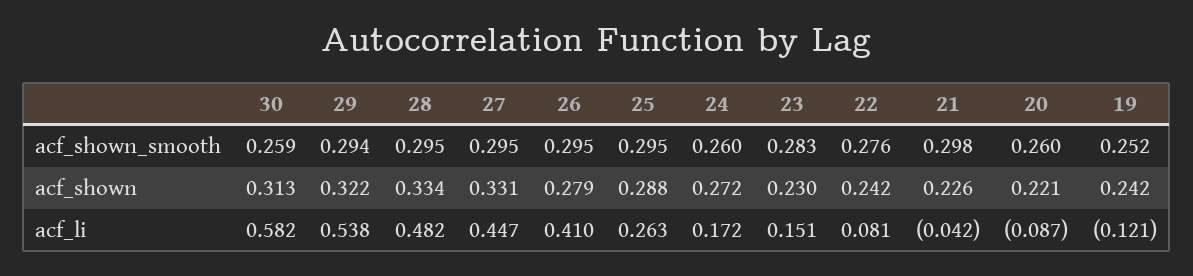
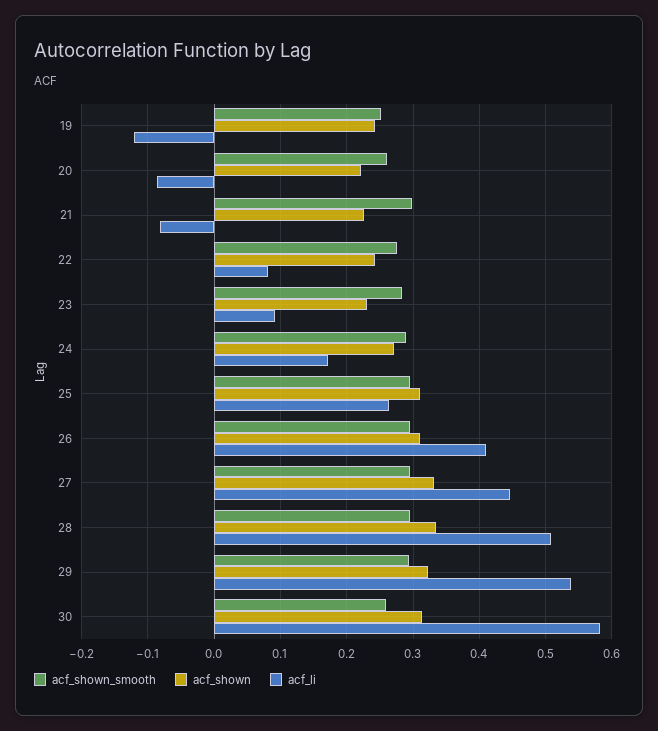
  {
    "acf_shown_smooth": {
      "30": 0.259,
      "29": 0.294,
      "28": 0.295,
      "27": 0.295,
      "26": 0.295,
      "25": 0.295,
-     "24": 0.26,
+     "24": 0.29,
      "23": 0.283,
      "22": 0.276,
      "21": 0.298,
      "20": 0.26,
      "19": 0.252
    },
    "acf_shown": {
      "30": 0.313,
      "29": 0.322,
      "28": 0.334,
      "27": 0.331,
-     "26": 0.279,
+     "26": 0.31,
-     "25": 0.288,
+     "25": 0.31,
      "24": 0.272,
      "23": 0.23,
      "22": 0.242,
      "21": 0.226,
      "20": 0.221,
      "19": 0.242
    },
    "acf_li": {
      "30": 0.582,
      "29": 0.538,
-     "28": 0.482,
+     "28": 0.51,
      "27": 0.447,
      "26": 0.41,
      "25": 0.263,
      "24": 0.172,
-     "23": 0.151,
+     "23": 0.09,
      "22": 0.081,
-     "21": -0.042,
+     "21": -0.08,
      "20": -0.087,
      "19": -0.121
    }
  }

